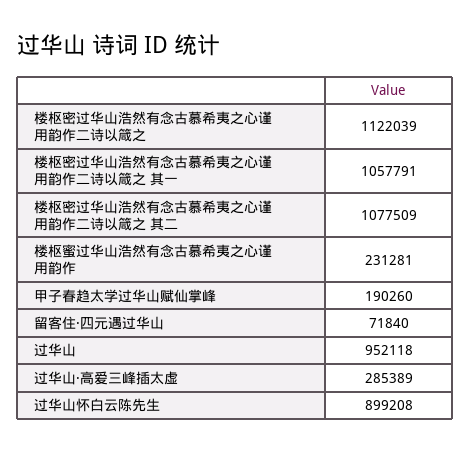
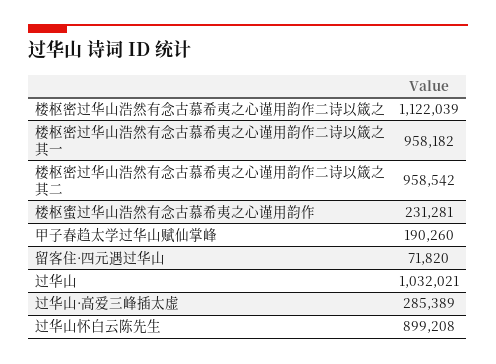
  {
    "楼枢密过华山浩然有念古慕希夷之心谨用韵作二诗以箴之": 1122039,
-   "楼枢密过华山浩然有念古慕希夷之心谨用韵作二诗以箴之 其一": 1057791,
+   "楼枢密过华山浩然有念古慕希夷之心谨用韵作二诗以箴之 其一": 958182,
-   "楼枢密过华山浩然有念古慕希夷之心谨用韵作二诗以箴之 其二": 1077509,
+   "楼枢密过华山浩然有念古慕希夷之心谨用韵作二诗以箴之 其二": 958542,
    "楼枢蜜过华山浩然有念古慕希夷之心谨用韵作": 231281,
    "甲子春趋太学过华山赋仙掌峰": 190260,
-   "留客住·四元遇过华山": 71840,
+   "留客住·四元遇过华山": 71820,
-   "过华山": 952118,
+   "过华山": 1032021,
    "过华山·高爱三峰插太虚": 285389,
    "过华山怀白云陈先生": 899208
  }

